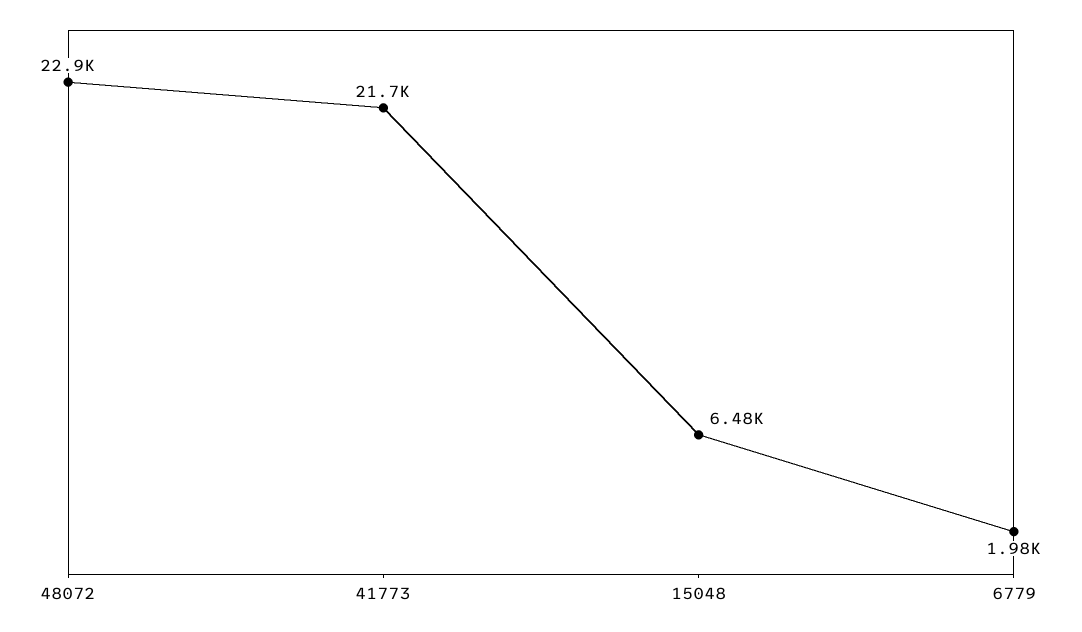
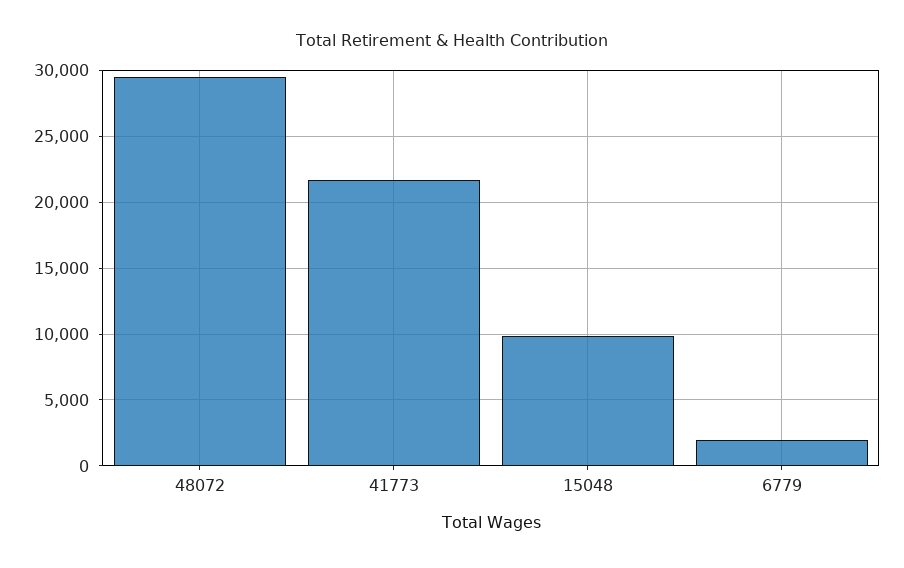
  {
-   "48072": 22900,
+   "48072": 29500,
    "41773": 21700,
-   "15048": 6480,
+   "15048": 10000,
    "6779": 1980
  }

